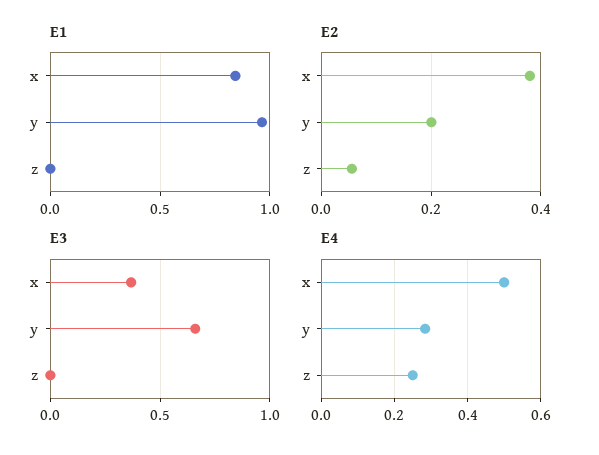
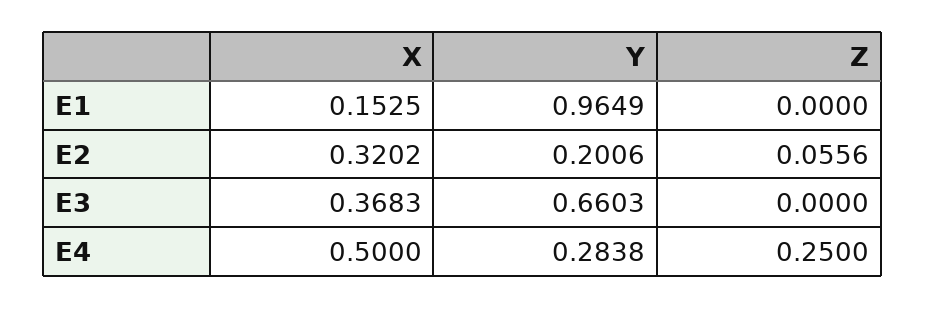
  {
    "E1": {
-     "x": 0.85,
+     "x": 0.1525,
      "y": 0.9649,
      "z": 0
    },
    "E2": {
-     "x": 0.38,
+     "x": 0.3202,
      "y": 0.2006,
      "z": 0.0556
    },
    "E3": {
      "x": 0.3683,
      "y": 0.6603,
      "z": 0
    },
    "E4": {
      "x": 0.5,
      "y": 0.2838,
      "z": 0.25
    }
  }

